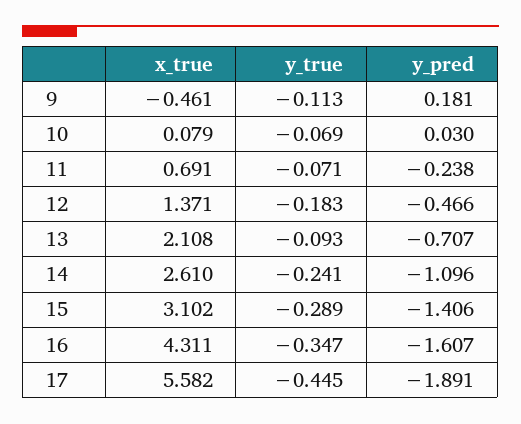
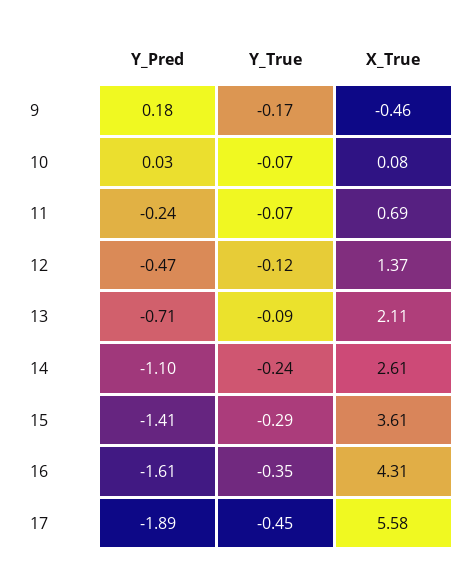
  {
    "x_true": {
      "9": -0.461,
      "10": 0.079,
      "11": 0.691,
      "12": 1.371,
      "13": 2.108,
      "14": 2.61,
-     "15": 3.102,
+     "15": 3.61,
      "16": 4.311,
      "17": 5.582
    },
    "y_true": {
-     "9": -0.113,
+     "9": -0.17,
      "10": -0.069,
      "11": -0.071,
-     "12": -0.183,
+     "12": -0.12,
      "13": -0.093,
      "14": -0.241,
      "15": -0.289,
      "16": -0.347,
      "17": -0.445
    },
    "y_pred": {
      "9": 0.181,
      "10": 0.03,
      "11": -0.238,
      "12": -0.466,
      "13": -0.707,
      "14": -1.096,
      "15": -1.406,
      "16": -1.607,
      "17": -1.891
    }
  }

